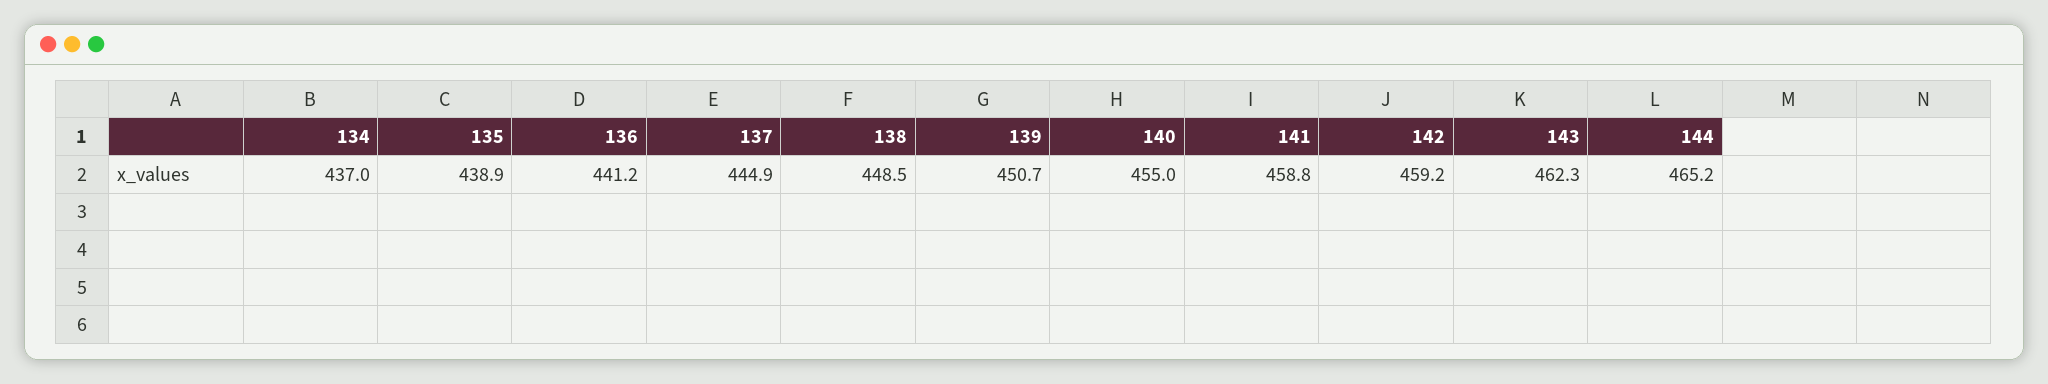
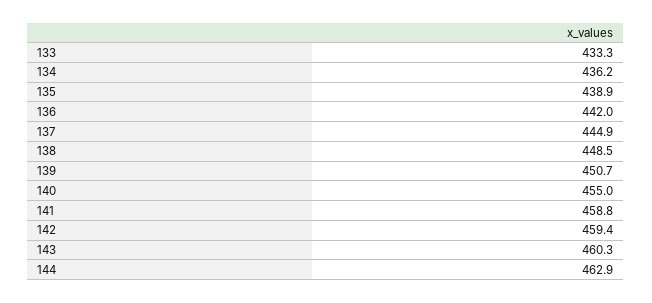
  {
-   "134": 437,
+   "134": 436.2,
    "135": 438.9,
-   "136": 441.2,
+   "136": 442,
    "137": 444.9,
    "138": 448.5,
    "139": 450.7,
    "140": 455,
    "141": 458.8,
-   "142": 459.2,
+   "142": 459.4,
-   "143": 462.3,
+   "143": 460.3,
-   "144": 465.2
+   "144": 462.9,
+   "133": 433.3
  }

